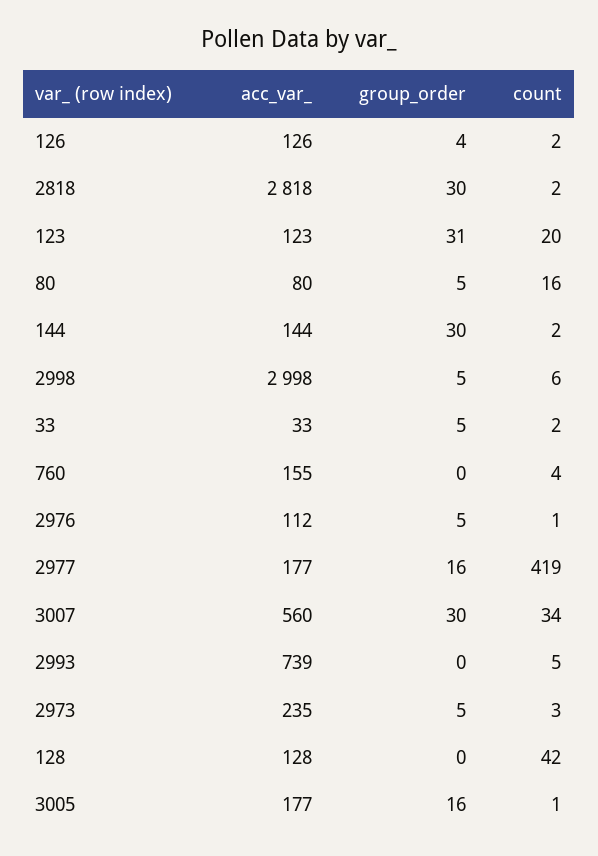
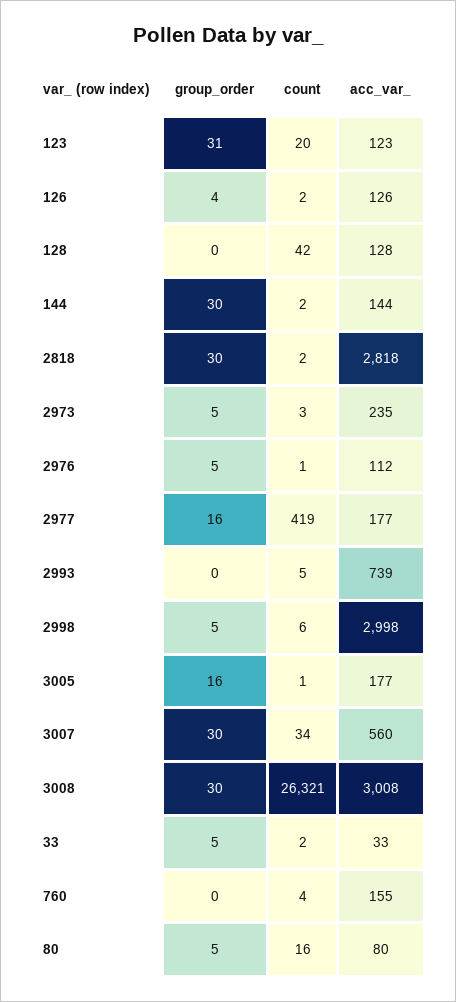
  {
    "acc_var_": {
      "126": 126,
      "2818": 2818,
      "123": 123,
      "80": 80,
      "144": 144,
      "2998": 2998,
      "33": 33,
      "760": 155,
      "2976": 112,
      "2977": 177,
      "3007": 560,
      "2993": 739,
      "2973": 235,
      "128": 128,
-     "3005": 177
+     "3005": 177,
+     "3008": 3008
    },
    "group_order": {
      "126": 4,
      "2818": 30,
      "123": 31,
      "80": 5,
      "144": 30,
      "2998": 5,
      "33": 5,
      "760": 0,
      "2976": 5,
      "2977": 16,
      "3007": 30,
      "2993": 0,
      "2973": 5,
      "128": 0,
-     "3005": 16
+     "3005": 16,
+     "3008": 30
    },
    "count": {
      "126": 2,
      "2818": 2,
      "123": 20,
      "80": 16,
      "144": 2,
      "2998": 6,
      "33": 2,
      "760": 4,
      "2976": 1,
      "2977": 419,
      "3007": 34,
      "2993": 5,
      "2973": 3,
      "128": 42,
-     "3005": 1
+     "3005": 1,
+     "3008": 26321
    }
  }

